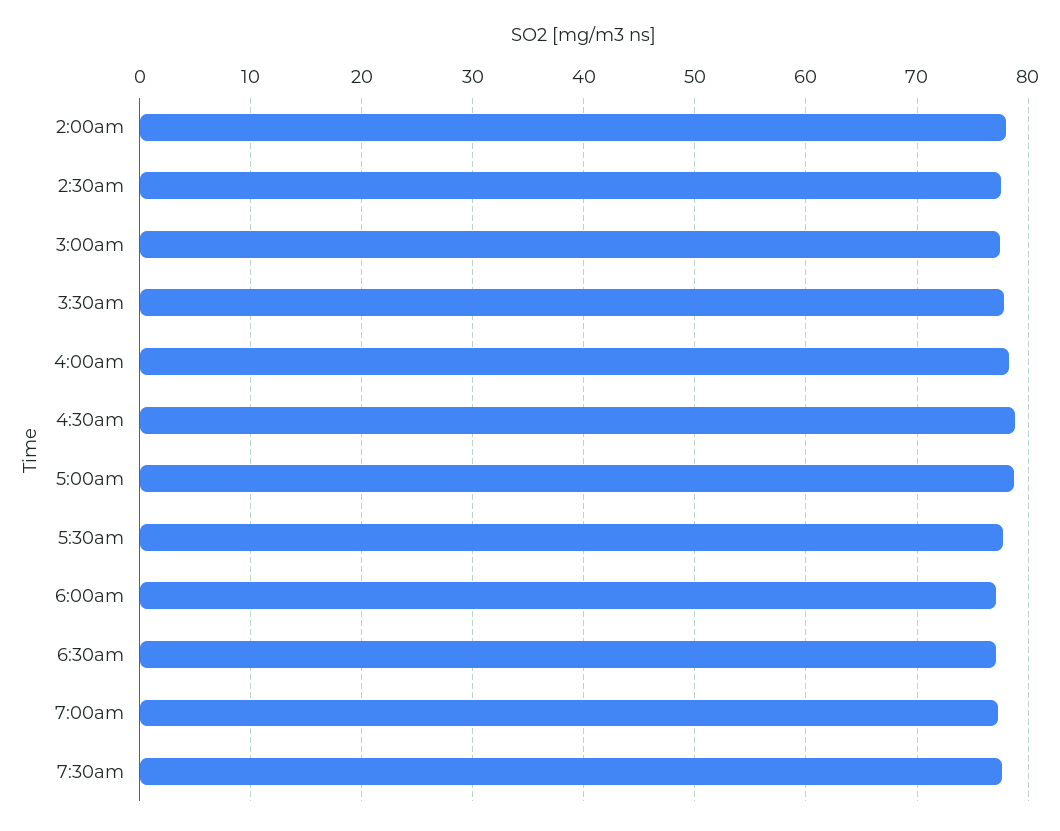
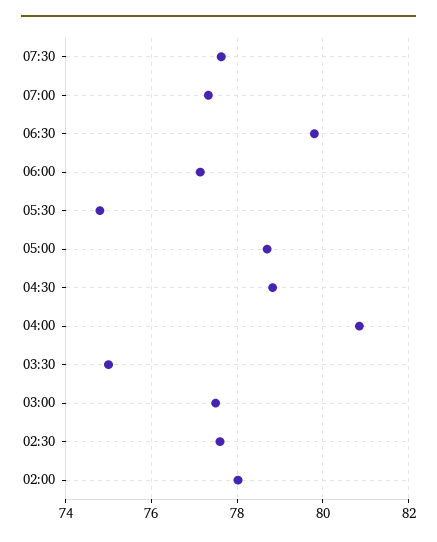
  {
    "2:00am": 78,
    "2:30am": 77.6,
    "3:00am": 77.6,
-   "3:30am": 78,
+   "3:30am": 75,
-   "4:00am": 78,
+   "4:00am": 80.8,
    "4:30am": 78.8,
    "5:00am": 78.8,
-   "5:30am": 78,
+   "5:30am": 74.8,
    "6:00am": 77.2,
-   "6:30am": 77,
+   "6:30am": 79.8,
    "7:00am": 77.4,
    "7:30am": 77.6
  }

